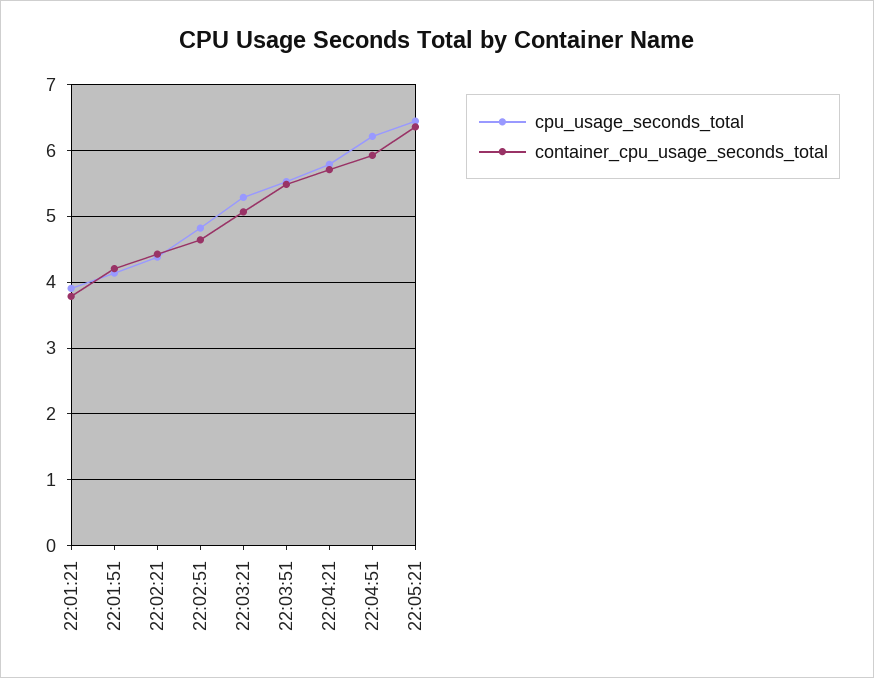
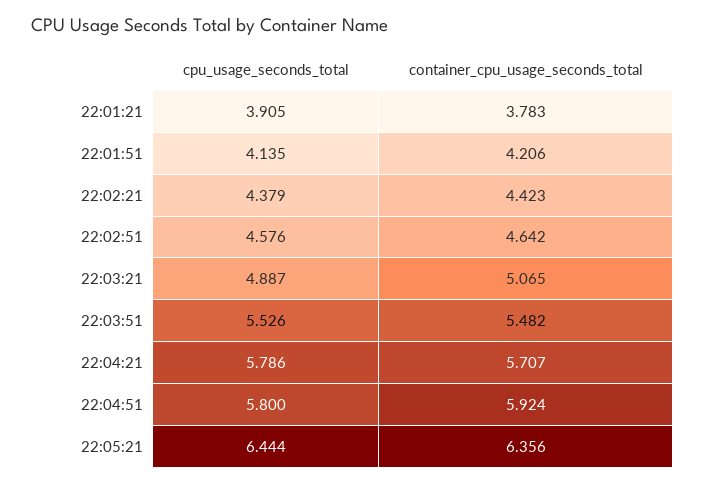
  {
    "cpu_usage_seconds_total": {
      "22:01:21": 3.905,
      "22:01:51": 4.135,
      "22:02:21": 4.379,
-     "22:02:51": 4.8,
+     "22:02:51": 4.576,
-     "22:03:21": 5.3,
+     "22:03:21": 4.887,
      "22:03:51": 5.526,
      "22:04:21": 5.786,
-     "22:04:51": 6.2,
+     "22:04:51": 5.8,
      "22:05:21": 6.444
    },
    "container_cpu_usage_seconds_total": {
      "22:01:21": 3.783,
      "22:01:51": 4.206,
      "22:02:21": 4.423,
      "22:02:51": 4.642,
      "22:03:21": 5.065,
      "22:03:51": 5.482,
      "22:04:21": 5.707,
      "22:04:51": 5.924,
      "22:05:21": 6.356
    }
  }

